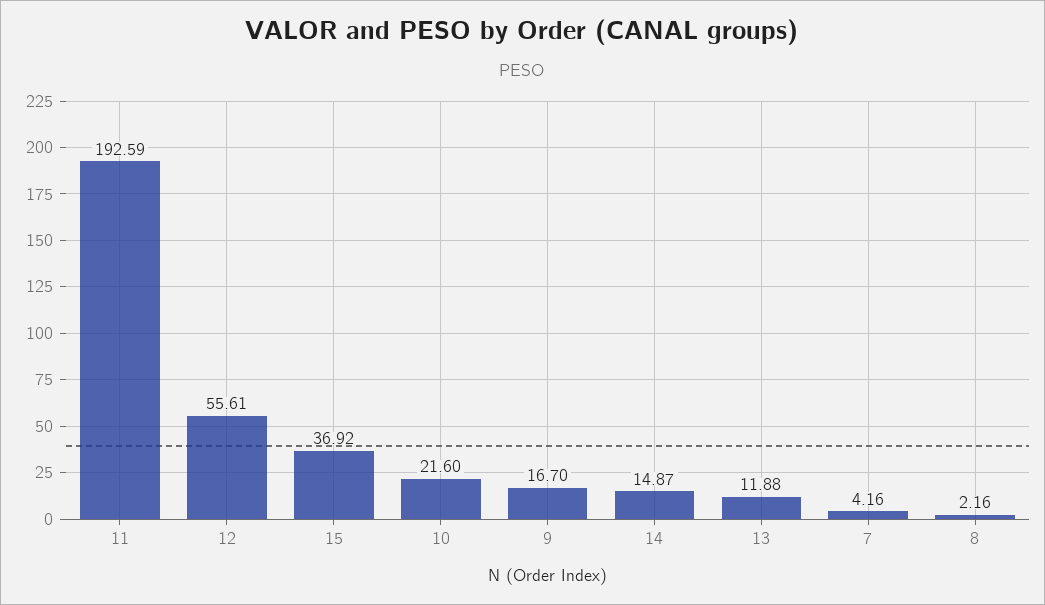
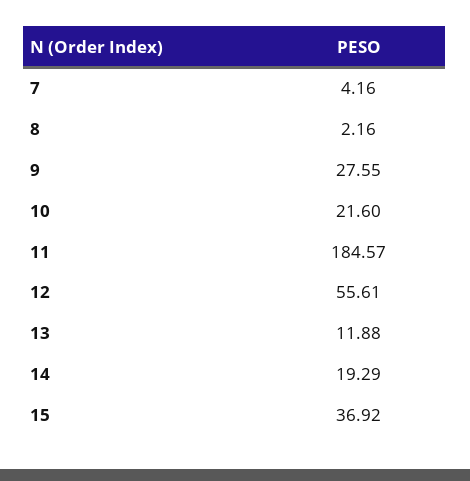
  {
-   "11": 192.59,
+   "11": 184.57,
    "12": 55.61,
    "15": 36.92,
    "10": 21.6,
-   "9": 16.7,
+   "9": 27.55,
-   "14": 14.87,
+   "14": 19.29,
    "13": 11.88,
    "7": 4.16,
    "8": 2.16
  }

